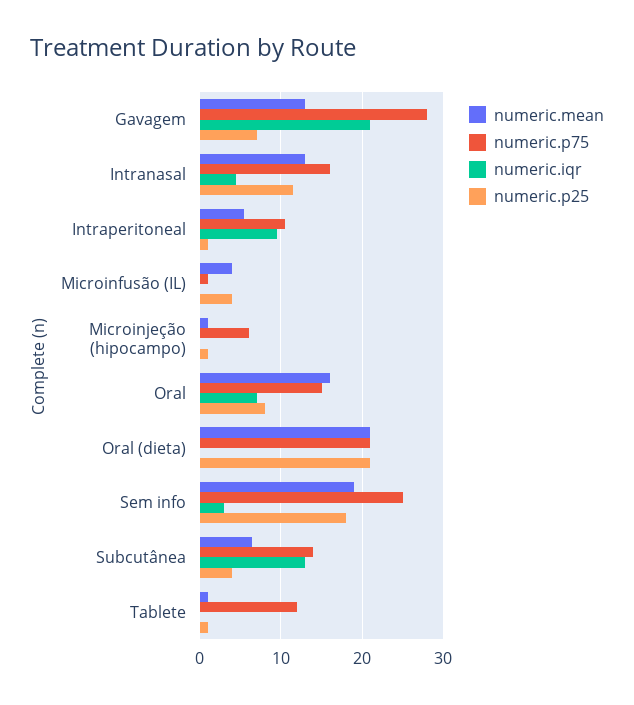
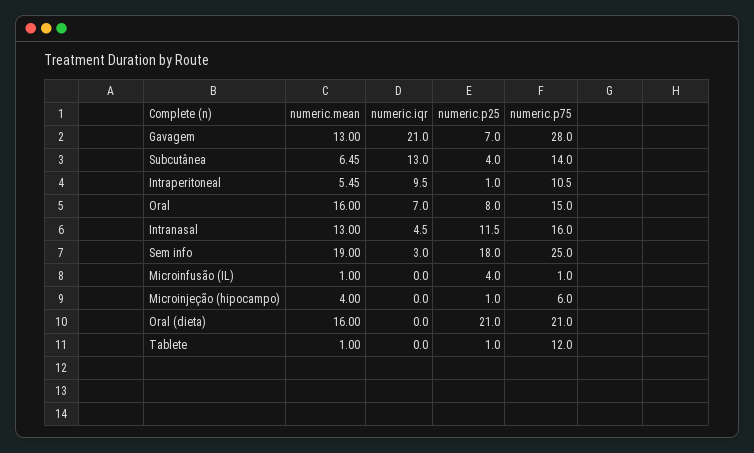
  {
    "numeric.mean": {
      "Gavagem": 13,
      "Intranasal": 13,
      "Intraperitoneal": 5.45,
-     "Microinfusão (IL)": 4,
+     "Microinfusão (IL)": 1,
-     "Microinjeção (hipocampo)": 1,
+     "Microinjeção (hipocampo)": 4,
      "Oral": 16,
-     "Oral (dieta)": 21,
+     "Oral (dieta)": 16,
      "Sem info": 19,
      "Subcutânea": 6.45,
      "Tablete": 1
    },
    "numeric.p75": {
      "Gavagem": 28,
      "Intranasal": 16,
      "Intraperitoneal": 10.5,
      "Microinfusão (IL)": 1,
      "Microinjeção (hipocampo)": 6,
      "Oral": 15,
      "Oral (dieta)": 21,
      "Sem info": 25,
      "Subcutânea": 14,
      "Tablete": 12
    },
    "numeric.iqr": {
      "Gavagem": 21,
      "Intranasal": 4.5,
      "Intraperitoneal": 9.5,
      "Microinfusão (IL)": 0,
      "Microinjeção (hipocampo)": 0,
      "Oral": 7,
      "Oral (dieta)": 0,
      "Sem info": 3,
      "Subcutânea": 13,
      "Tablete": 0
    },
    "numeric.p25": {
      "Gavagem": 7,
      "Intranasal": 11.5,
      "Intraperitoneal": 1,
      "Microinfusão (IL)": 4,
      "Microinjeção (hipocampo)": 1,
      "Oral": 8,
      "Oral (dieta)": 21,
      "Sem info": 18,
      "Subcutânea": 4,
      "Tablete": 1
    }
  }

